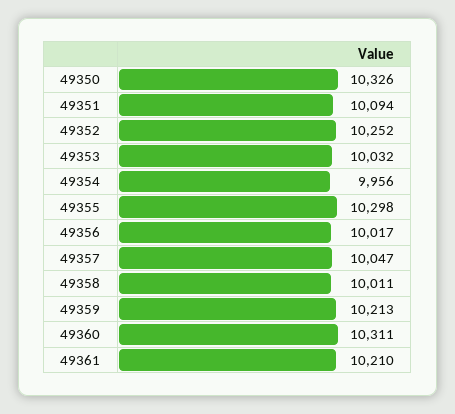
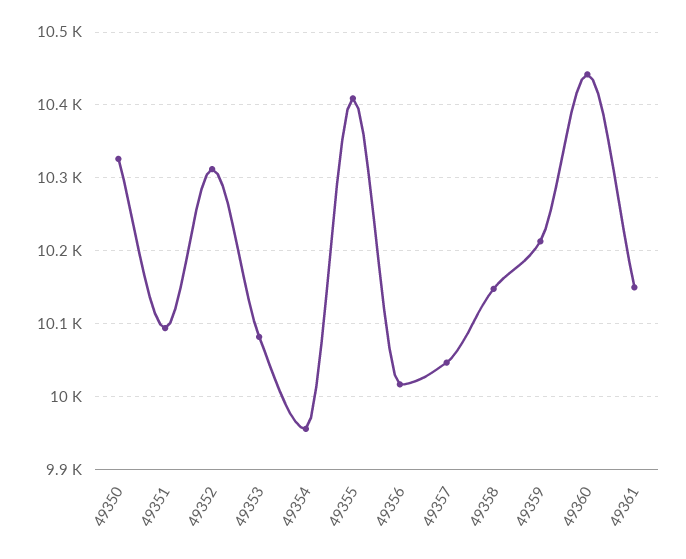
  {
    "49350": 10326,
    "49351": 10094,
-   "49352": 10252,
+   "49352": 10310,
-   "49353": 10032,
+   "49353": 10080,
    "49354": 9956,
-   "49355": 10298,
+   "49355": 10410,
    "49356": 10017,
    "49357": 10047,
-   "49358": 10011,
+   "49358": 10150,
    "49359": 10213,
-   "49360": 10311,
+   "49360": 10440,
-   "49361": 10210
+   "49361": 10150
  }

